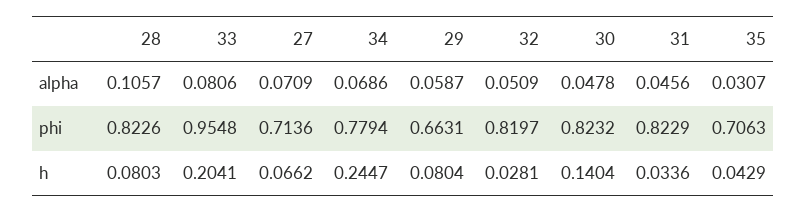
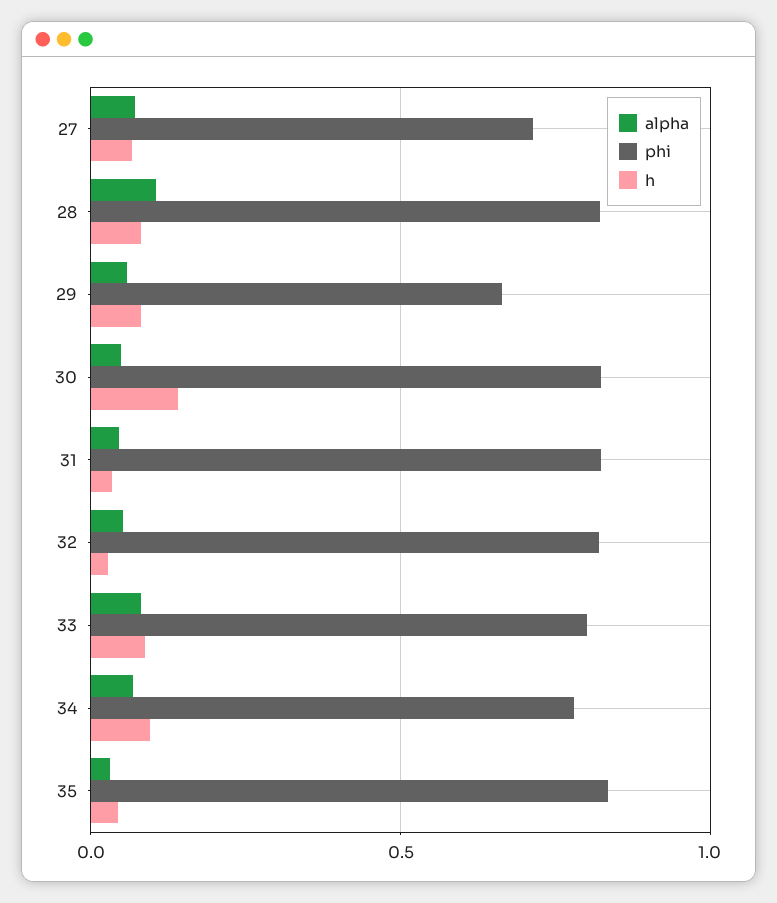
  {
    "alpha": {
      "28": 0.1057,
      "33": 0.0806,
      "27": 0.0709,
      "34": 0.0686,
      "29": 0.0587,
      "32": 0.0509,
      "30": 0.0478,
      "31": 0.0456,
      "35": 0.0307
    },
    "phi": {
      "28": 0.8226,
-     "33": 0.9548,
+     "33": 0.8,
      "27": 0.7136,
      "34": 0.7794,
      "29": 0.6631,
      "32": 0.8197,
      "30": 0.8232,
      "31": 0.8229,
-     "35": 0.7063
+     "35": 0.85
    },
    "h": {
      "28": 0.0803,
-     "33": 0.2041,
+     "33": 0.1,
      "27": 0.0662,
-     "34": 0.2447,
+     "34": 0.1,
      "29": 0.0804,
      "32": 0.0281,
      "30": 0.1404,
      "31": 0.0336,
      "35": 0.0429
    }
  }

